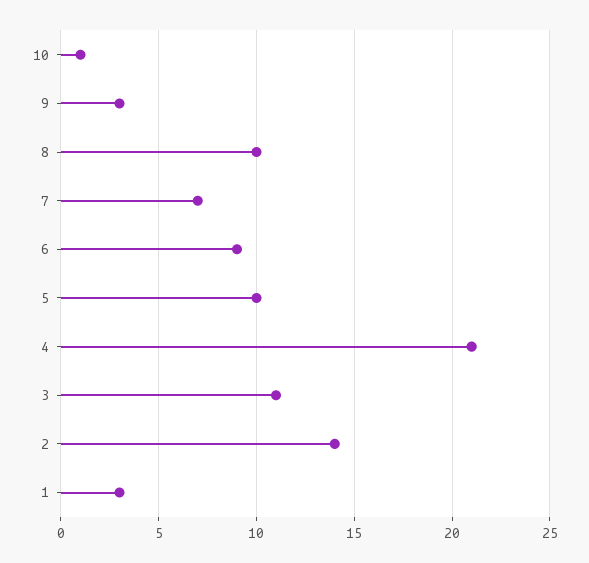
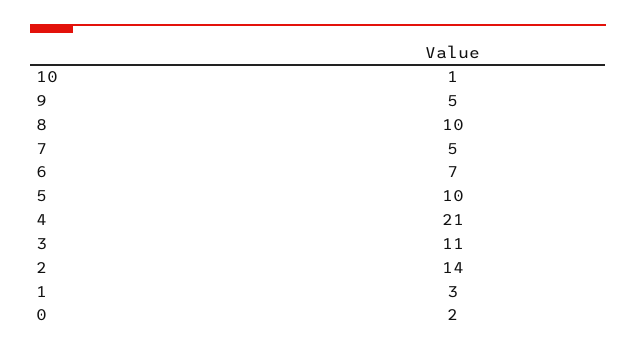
  {
    "10": 1,
-   "9": 3,
+   "9": 5,
    "8": 10,
-   "7": 7,
+   "7": 5,
-   "6": 9,
+   "6": 7,
    "5": 10,
    "4": 21,
    "3": 11,
    "2": 14,
-   "1": 3
+   "1": 3,
+   "0": 2
  }

